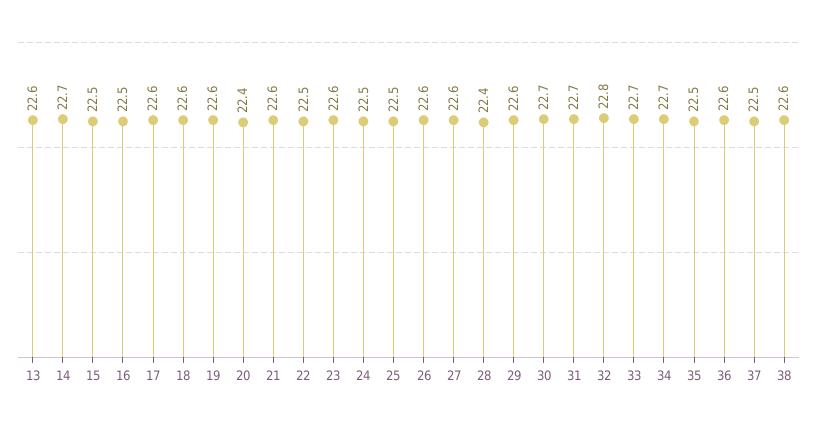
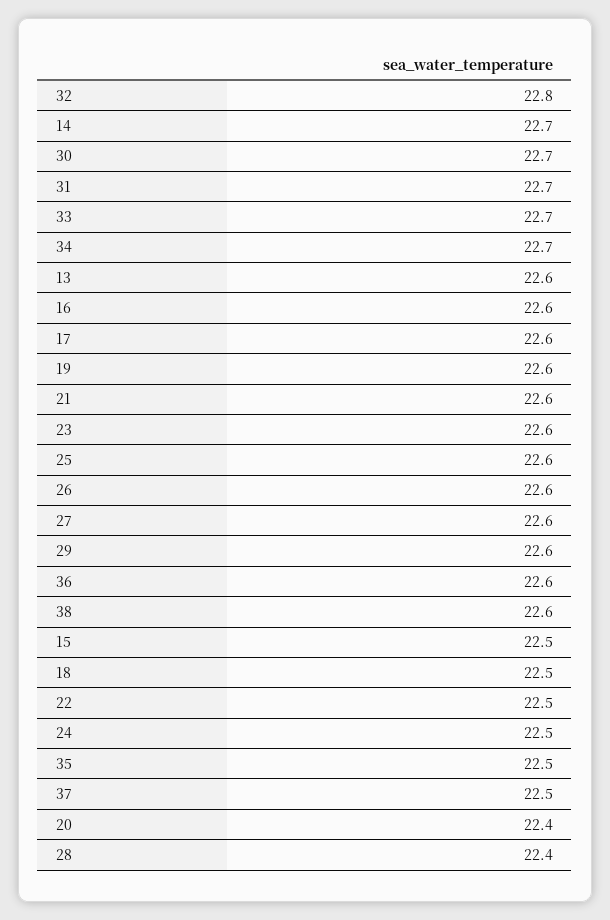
  {
    "13": 22.6,
    "14": 22.7,
    "15": 22.5,
-   "16": 22.5,
+   "16": 22.6,
    "17": 22.6,
-   "18": 22.6,
+   "18": 22.5,
    "19": 22.6,
    "20": 22.4,
    "21": 22.6,
    "22": 22.5,
    "23": 22.6,
    "24": 22.5,
-   "25": 22.5,
+   "25": 22.6,
    "26": 22.6,
    "27": 22.6,
    "28": 22.4,
    "29": 22.6,
    "30": 22.7,
    "31": 22.7,
    "32": 22.8,
    "33": 22.7,
    "34": 22.7,
    "35": 22.5,
    "36": 22.6,
    "37": 22.5,
    "38": 22.6
  }

